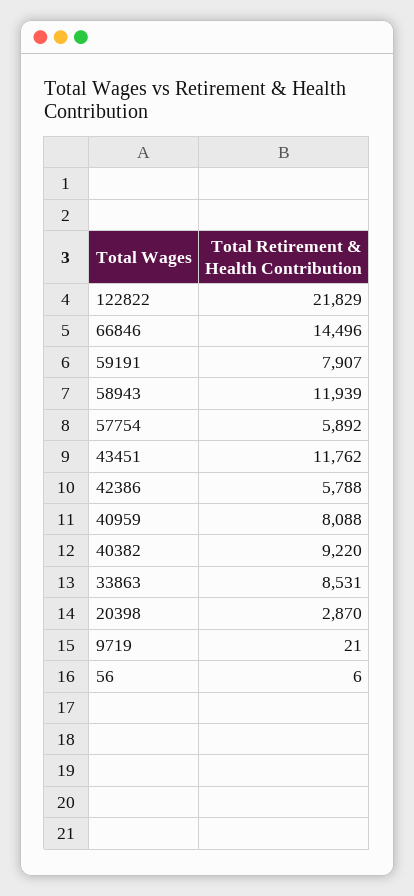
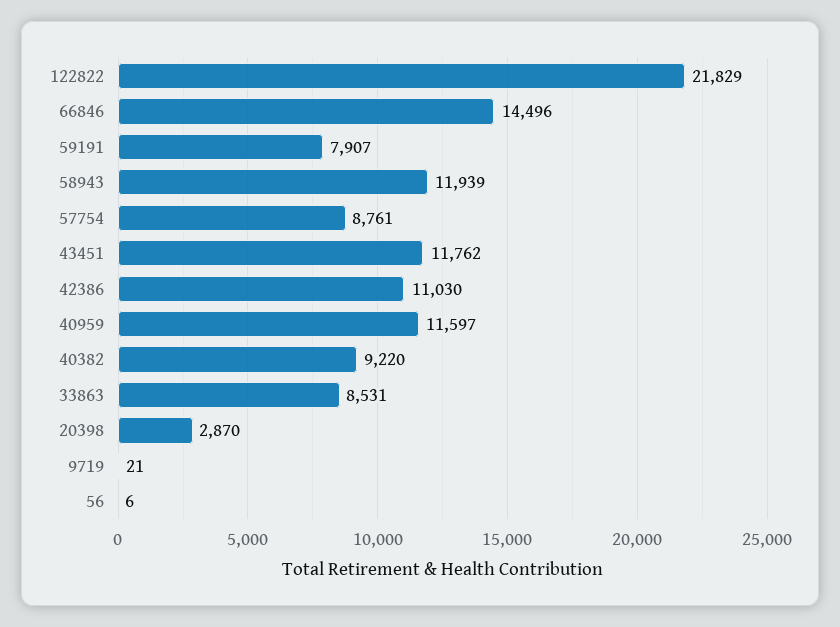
  {
    "122822": 21829,
    "66846": 14496,
    "59191": 7907,
    "58943": 11939,
-   "57754": 5892,
+   "57754": 8761,
    "43451": 11762,
-   "42386": 5788,
+   "42386": 11030,
-   "40959": 8088,
+   "40959": 11597,
    "40382": 9220,
    "33863": 8531,
    "20398": 2870,
    "9719": 21,
    "56": 6
  }

